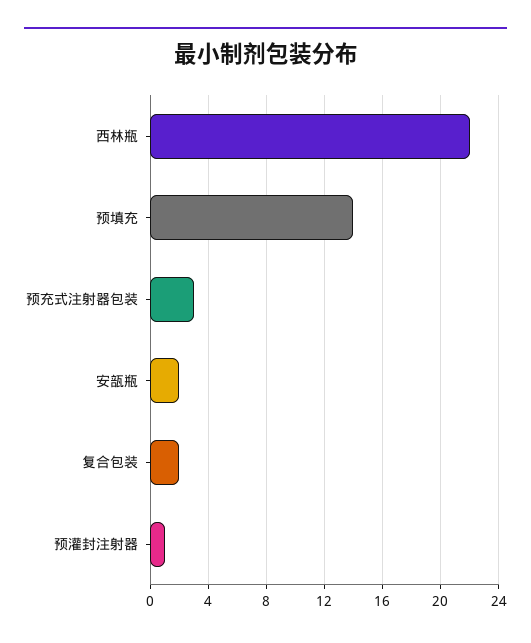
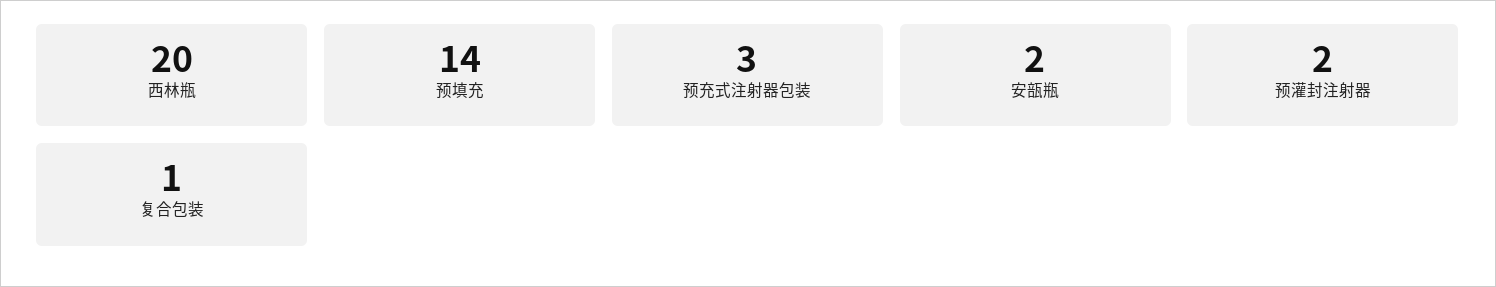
  {
-   "西林瓶": 22,
+   "西林瓶": 20,
    "预填充": 14,
    "预充式注射器包装": 3,
    "安瓿瓶": 2,
-   "复合包装": 2,
+   "复合包装": 1,
-   "预灌封注射器": 1
+   "预灌封注射器": 2
  }

